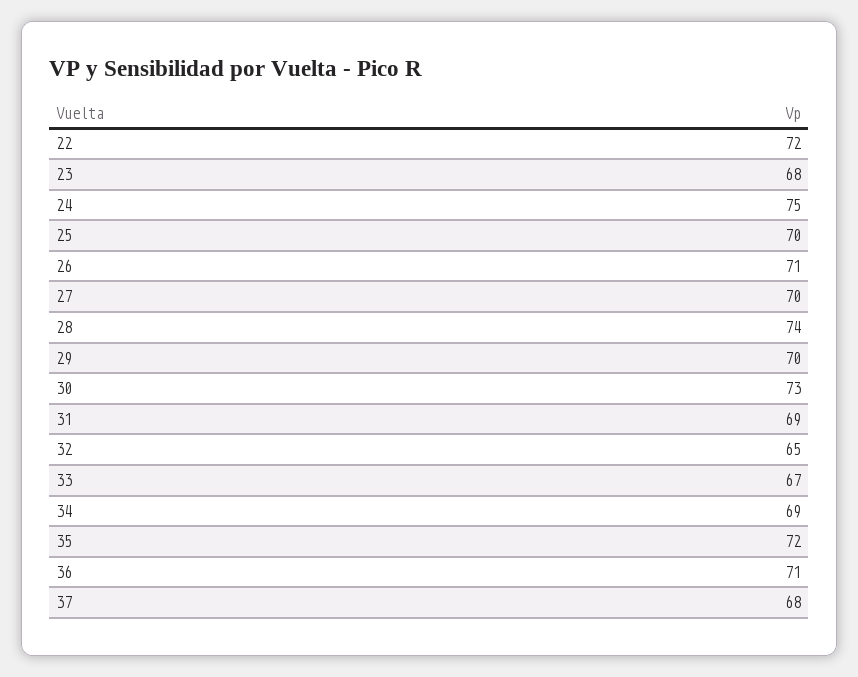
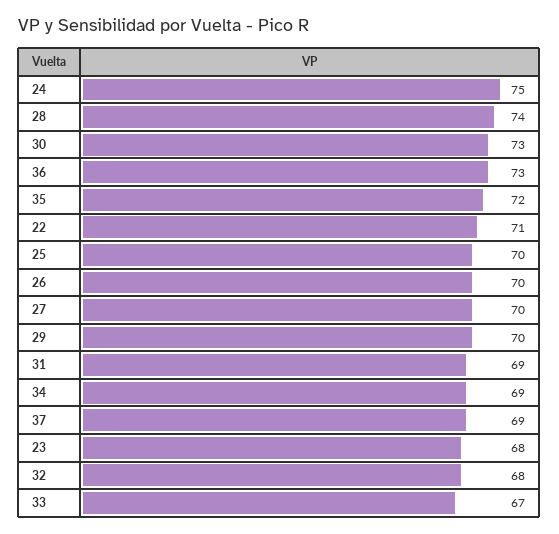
  {
-   "22": 72,
+   "22": 71,
    "23": 68,
    "24": 75,
    "25": 70,
-   "26": 71,
+   "26": 70,
    "27": 70,
    "28": 74,
    "29": 70,
    "30": 73,
    "31": 69,
-   "32": 65,
+   "32": 68,
    "33": 67,
    "34": 69,
    "35": 72,
-   "36": 71,
+   "36": 73,
-   "37": 68
+   "37": 69
  }

